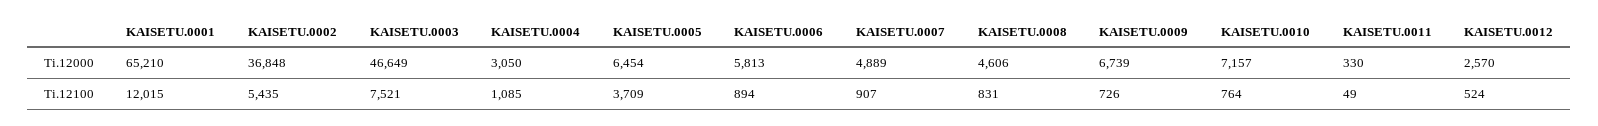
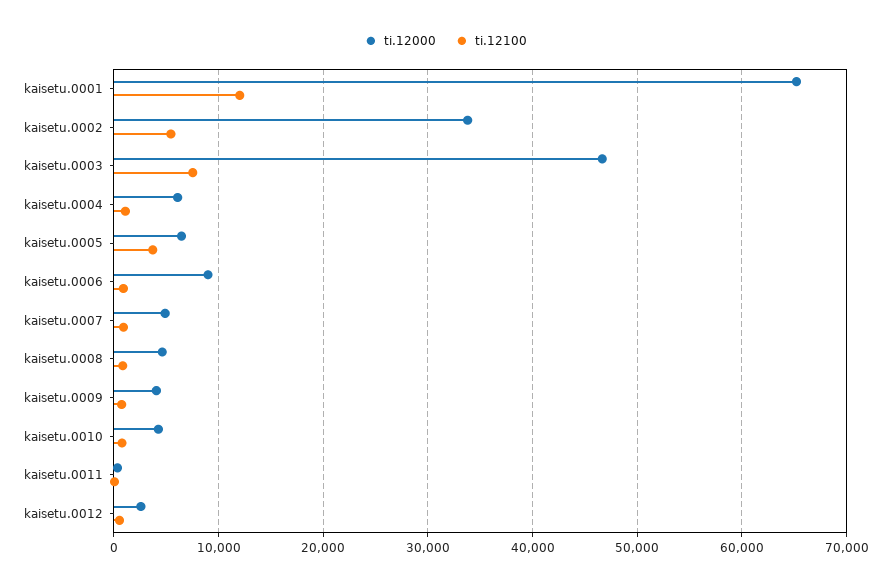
  {
    "Ti.12000": {
      "KAISETU.0001": 65210,
-     "KAISETU.0002": 36848,
+     "KAISETU.0002": 34000,
      "KAISETU.0003": 46649,
-     "KAISETU.0004": 3050,
+     "KAISETU.0004": 6000,
      "KAISETU.0005": 6454,
-     "KAISETU.0006": 5813,
+     "KAISETU.0006": 9000,
      "KAISETU.0007": 4889,
      "KAISETU.0008": 4606,
-     "KAISETU.0009": 6739,
+     "KAISETU.0009": 4000,
-     "KAISETU.0010": 7157,
+     "KAISETU.0010": 4000,
      "KAISETU.0011": 330,
      "KAISETU.0012": 2570
    },
    "Ti.12100": {
      "KAISETU.0001": 12015,
      "KAISETU.0002": 5435,
      "KAISETU.0003": 7521,
      "KAISETU.0004": 1085,
      "KAISETU.0005": 3709,
      "KAISETU.0006": 894,
      "KAISETU.0007": 907,
      "KAISETU.0008": 831,
      "KAISETU.0009": 726,
      "KAISETU.0010": 764,
      "KAISETU.0011": 49,
      "KAISETU.0012": 524
    }
  }

